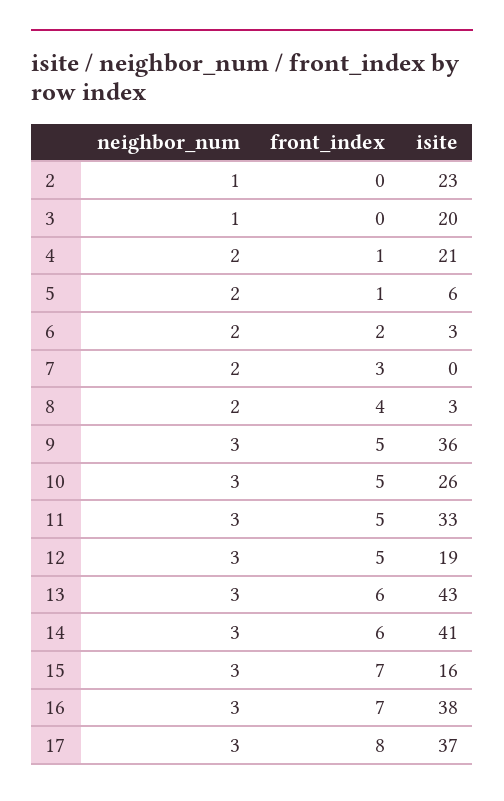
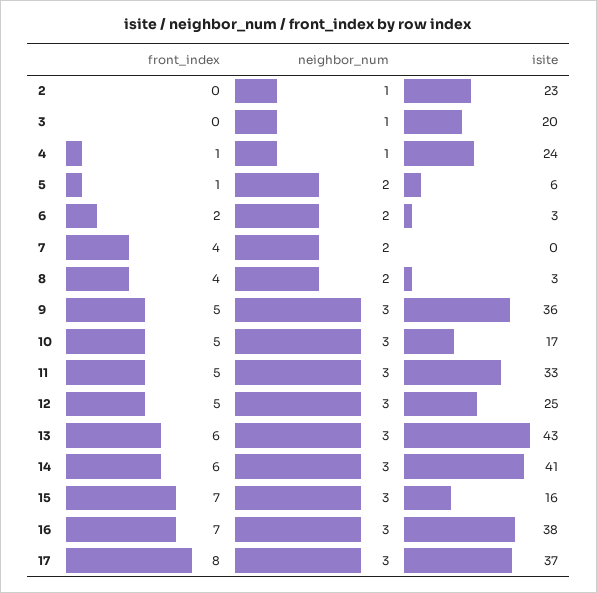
  {
    "neighbor_num": {
      "2": 1,
      "3": 1,
-     "4": 2,
+     "4": 1,
      "5": 2,
      "6": 2,
      "7": 2,
      "8": 2,
      "9": 3,
      "10": 3,
      "11": 3,
      "12": 3,
      "13": 3,
      "14": 3,
      "15": 3,
      "16": 3,
      "17": 3
    },
    "front_index": {
      "2": 0,
      "3": 0,
      "4": 1,
      "5": 1,
      "6": 2,
-     "7": 3,
+     "7": 4,
      "8": 4,
      "9": 5,
      "10": 5,
      "11": 5,
      "12": 5,
      "13": 6,
      "14": 6,
      "15": 7,
      "16": 7,
      "17": 8
    },
    "isite": {
      "2": 23,
      "3": 20,
-     "4": 21,
+     "4": 24,
      "5": 6,
      "6": 3,
      "7": 0,
      "8": 3,
      "9": 36,
-     "10": 26,
+     "10": 17,
      "11": 33,
-     "12": 19,
+     "12": 25,
      "13": 43,
      "14": 41,
      "15": 16,
      "16": 38,
      "17": 37
    }
  }

